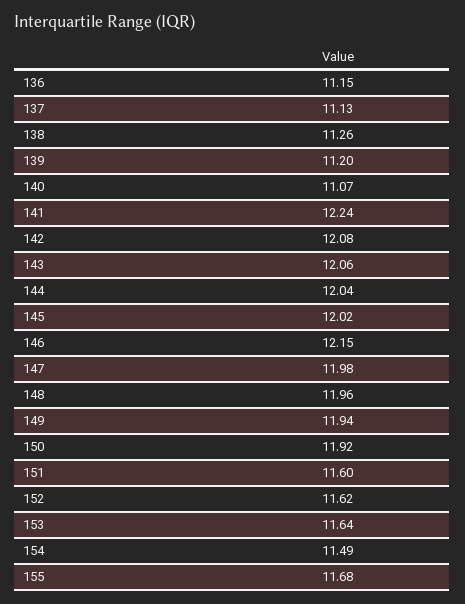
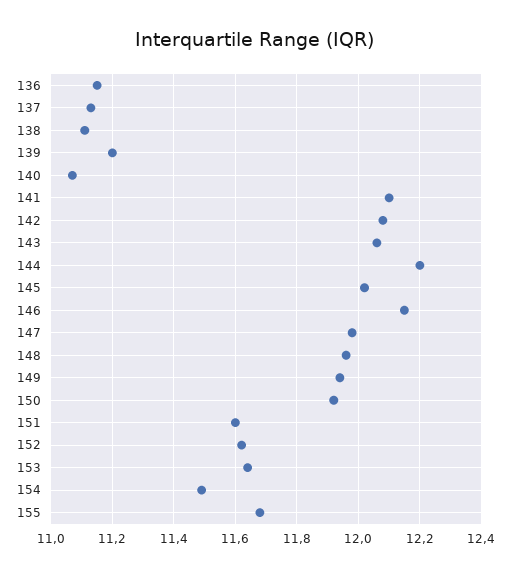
  {
    "136": 11.15,
    "137": 11.13,
-   "138": 11.26,
+   "138": 11.1,
    "139": 11.2,
    "140": 11.07,
-   "141": 12.24,
+   "141": 12.1,
    "142": 12.08,
    "143": 12.06,
-   "144": 12.04,
+   "144": 12.2,
    "145": 12.02,
    "146": 12.15,
    "147": 11.98,
    "148": 11.96,
    "149": 11.94,
    "150": 11.92,
    "151": 11.6,
    "152": 11.62,
    "153": 11.64,
    "154": 11.49,
    "155": 11.68
  }

